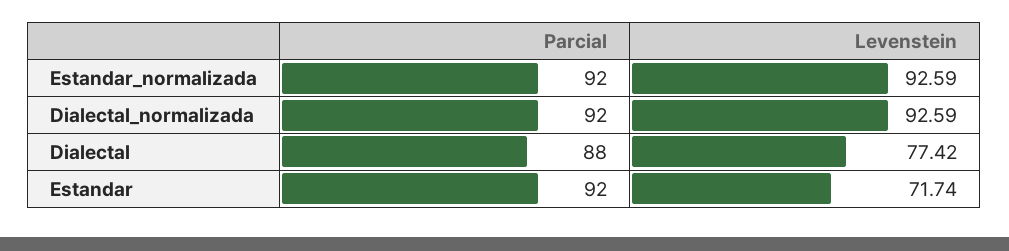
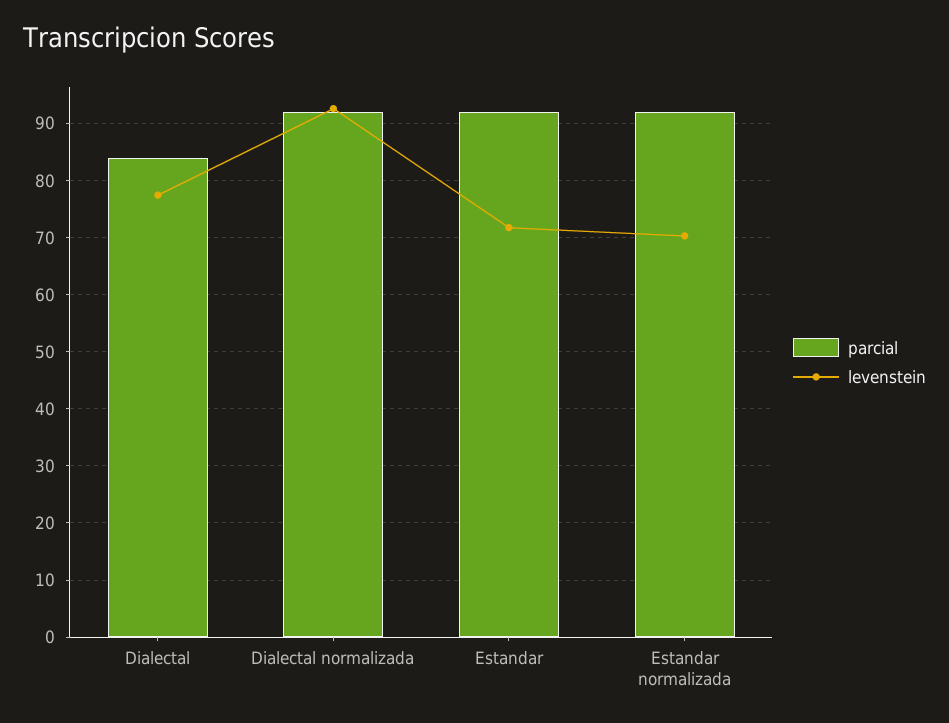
  {
    "Parcial": {
      "Estandar_normalizada": 92,
      "Dialectal_normalizada": 92,
-     "Dialectal": 88,
+     "Dialectal": 84,
      "Estandar": 92
    },
    "Levenstein": {
-     "Estandar_normalizada": 92.59,
+     "Estandar_normalizada": 70,
      "Dialectal_normalizada": 92.59,
      "Dialectal": 77.42,
      "Estandar": 71.74
    }
  }

